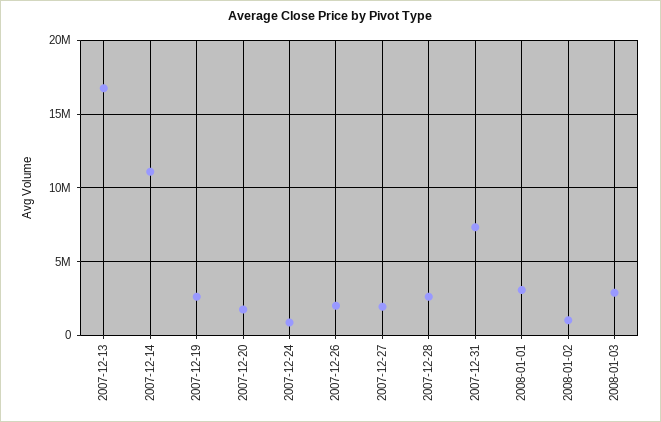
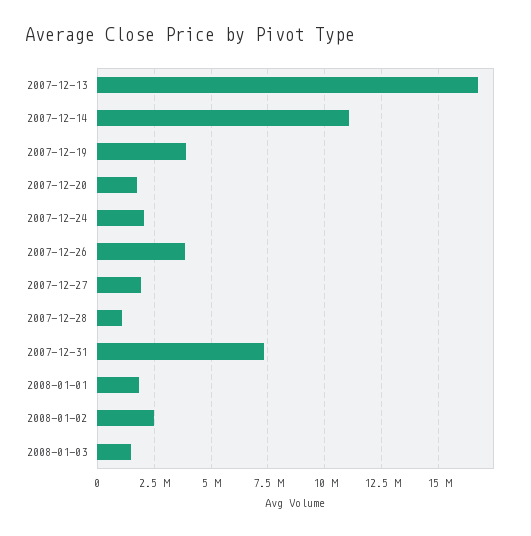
  {
    "2007-12-13": 17000000,
    "2007-12-14": 11000000,
-   "2007-12-19": 2500000,
+   "2007-12-19": 4000000,
    "2007-12-20": 2000000,
-   "2007-12-24": 1000000,
+   "2007-12-24": 2000000,
-   "2007-12-26": 2000000,
+   "2007-12-26": 4000000,
    "2007-12-27": 2000000,
-   "2007-12-28": 2500000,
+   "2007-12-28": 1000000,
    "2007-12-31": 7500000,
-   "2008-01-01": 3000000,
+   "2008-01-01": 2000000,
-   "2008-01-02": 1000000,
+   "2008-01-02": 2500000,
-   "2008-01-03": 3000000
+   "2008-01-03": 1500000
  }

